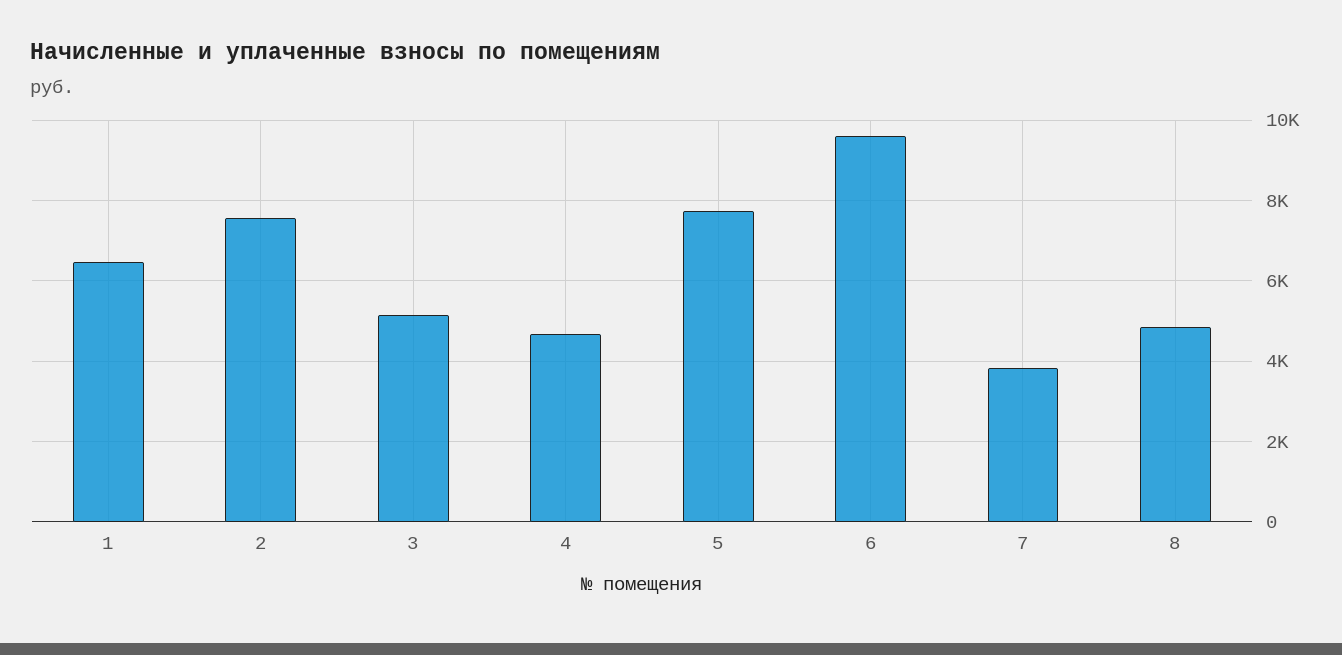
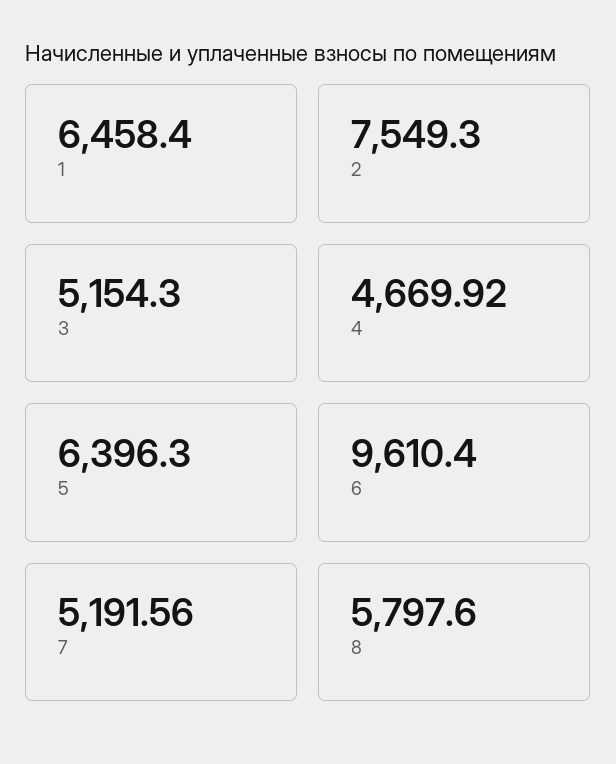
  {
    "1": 6458.4,
    "2": 7549.3,
    "3": 5154.3,
    "4": 4669.92,
-   "5": 7800,
+   "5": 6396.3,
    "6": 9610.4,
-   "7": 3800,
+   "7": 5191.56,
-   "8": 4800
+   "8": 5797.6
  }

